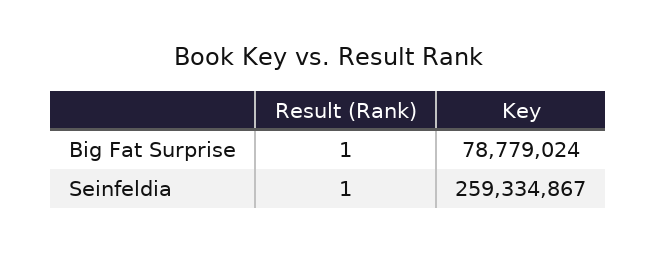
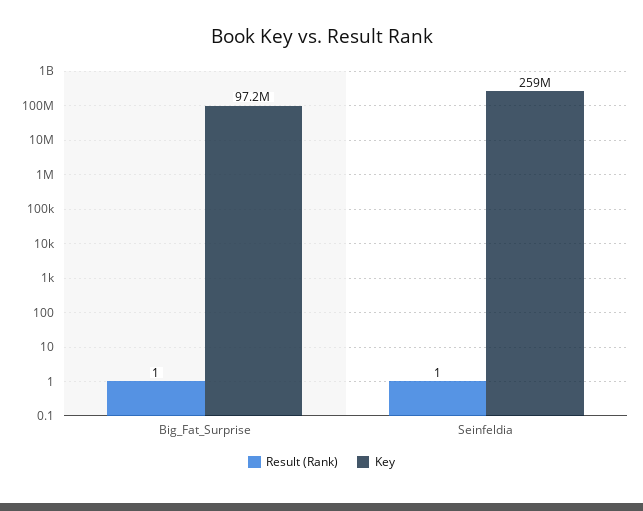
  {
    "Result (Rank)": {
      "Big Fat Surprise": 1,
      "Seinfeldia": 1
    },
    "Key": {
-     "Big Fat Surprise": 78779024,
+     "Big Fat Surprise": 97200000,
      "Seinfeldia": 259334867
    }
  }

